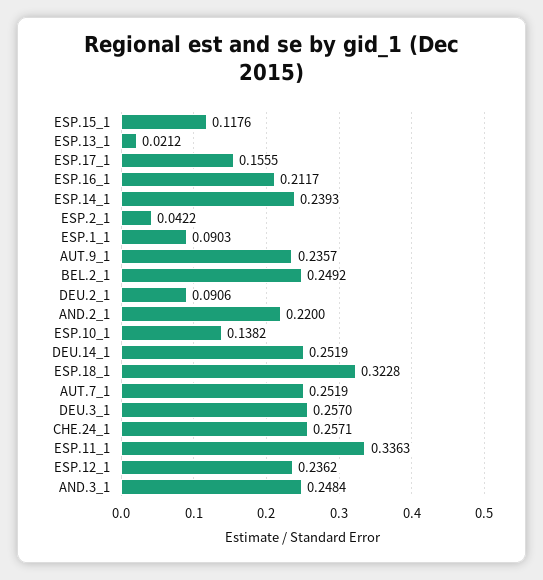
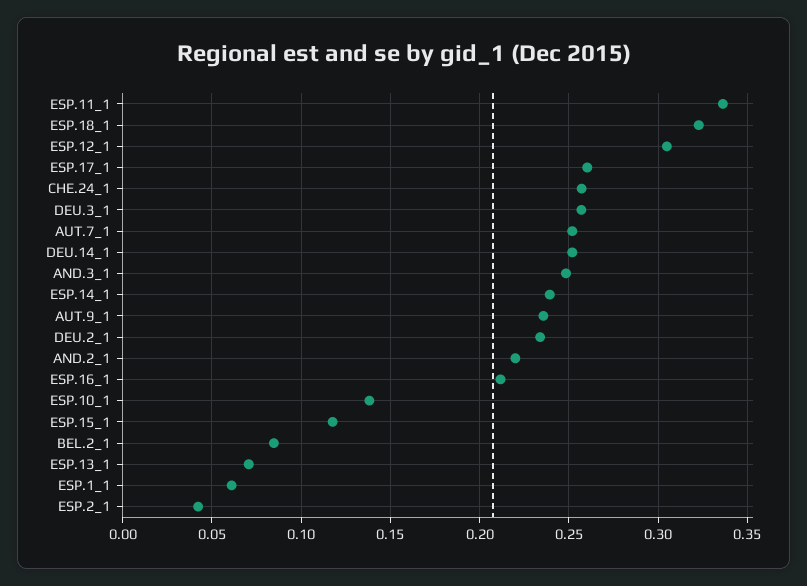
  {
    "ESP.15_1": 0.1176,
-   "ESP.13_1": 0.0212,
+   "ESP.13_1": 0.07,
-   "ESP.17_1": 0.1555,
+   "ESP.17_1": 0.26,
    "ESP.16_1": 0.2117,
    "ESP.14_1": 0.2393,
    "ESP.2_1": 0.0422,
-   "ESP.1_1": 0.0903,
+   "ESP.1_1": 0.06,
    "AUT.9_1": 0.2357,
-   "BEL.2_1": 0.2492,
+   "BEL.2_1": 0.085,
-   "DEU.2_1": 0.0906,
+   "DEU.2_1": 0.235,
    "AND.2_1": 0.22,
    "ESP.10_1": 0.1382,
    "DEU.14_1": 0.2519,
    "ESP.18_1": 0.3228,
    "AUT.7_1": 0.2519,
    "DEU.3_1": 0.257,
    "CHE.24_1": 0.2571,
    "ESP.11_1": 0.3363,
-   "ESP.12_1": 0.2362,
+   "ESP.12_1": 0.305,
    "AND.3_1": 0.2484
  }

